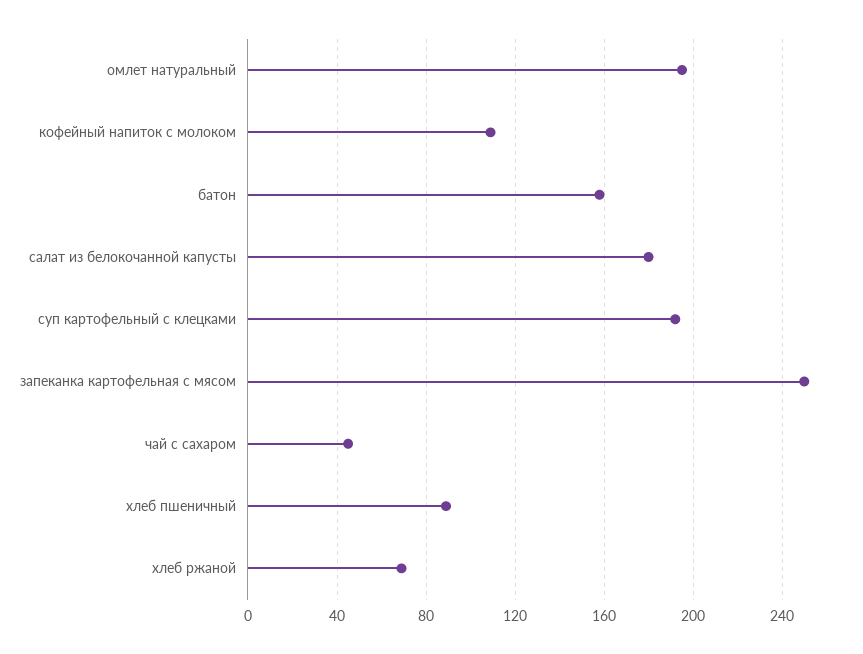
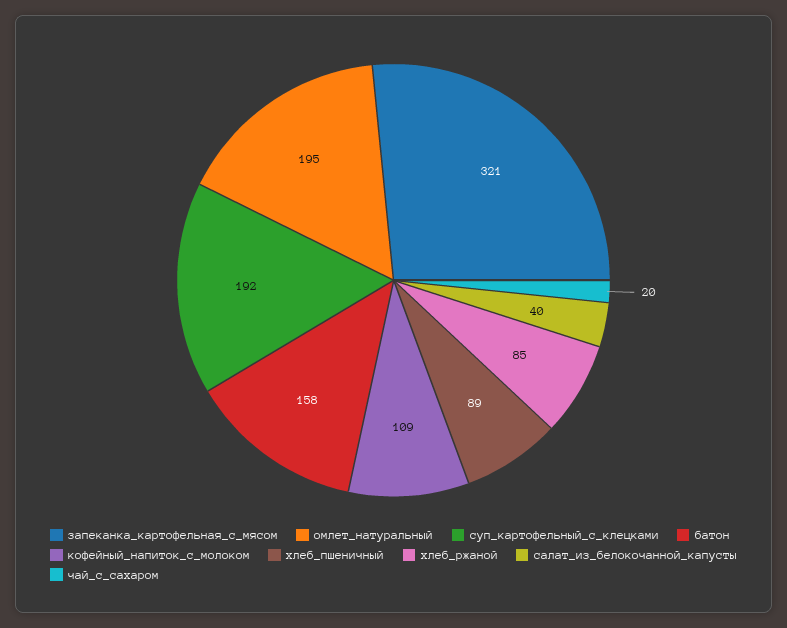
  {
    "омлет натуральный": 195,
    "кофейный напиток с молоком": 109,
    "батон": 158,
-   "салат из белокочанной капусты": 180,
+   "салат из белокочанной капусты": 40,
    "суп картофельный с клецками": 192,
-   "запеканка картофельная с мясом": 250,
+   "запеканка картофельная с мясом": 321,
-   "чай с сахаром": 45,
+   "чай с сахаром": 20,
    "хлеб пшеничный": 89,
-   "хлеб ржаной": 70
+   "хлеб ржаной": 85
  }

